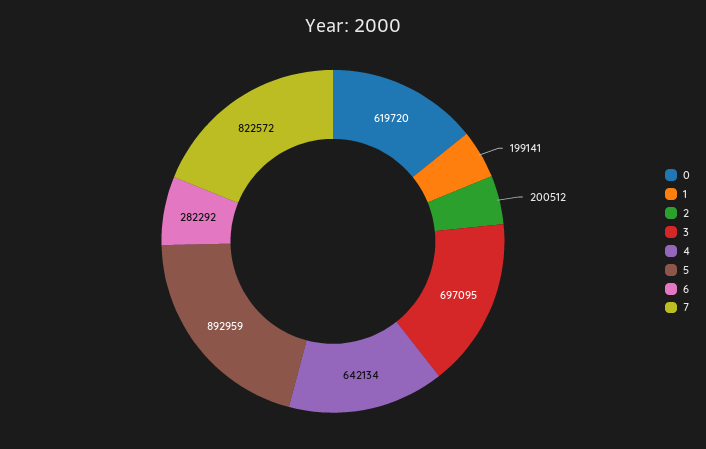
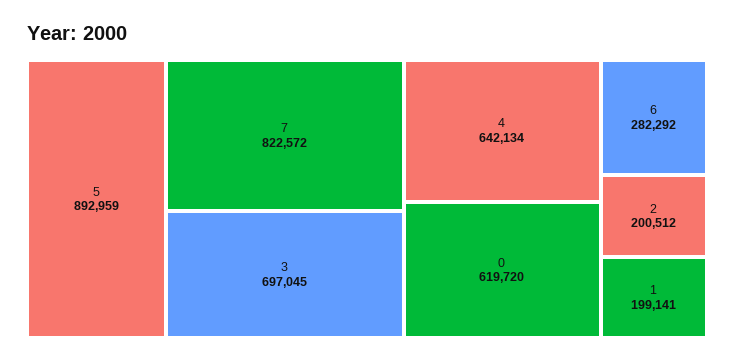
  {
    "0": 619720,
    "1": 199141,
    "2": 200512,
-   "3": 697095,
+   "3": 697045,
    "4": 642134,
    "5": 892959,
    "6": 282292,
    "7": 822572
  }

